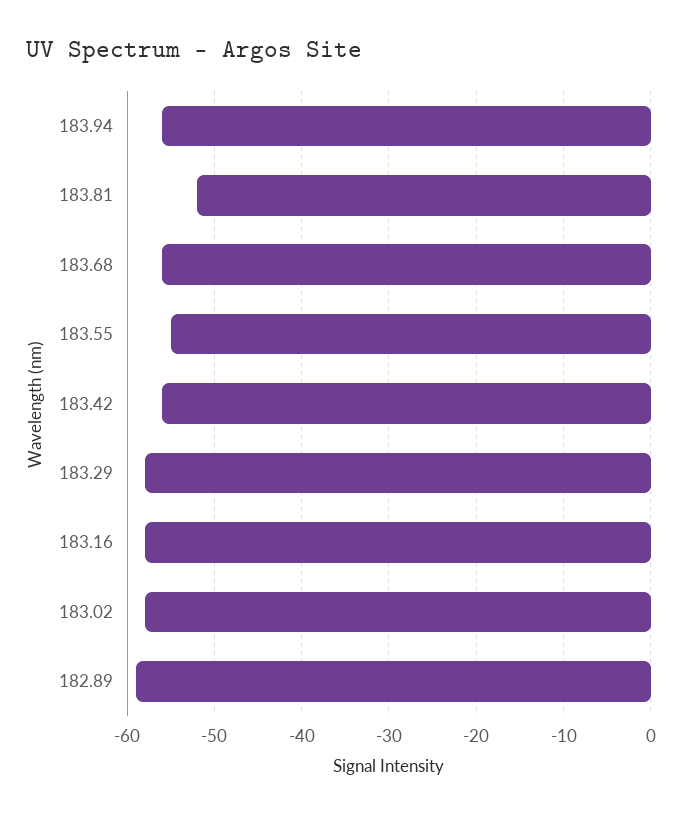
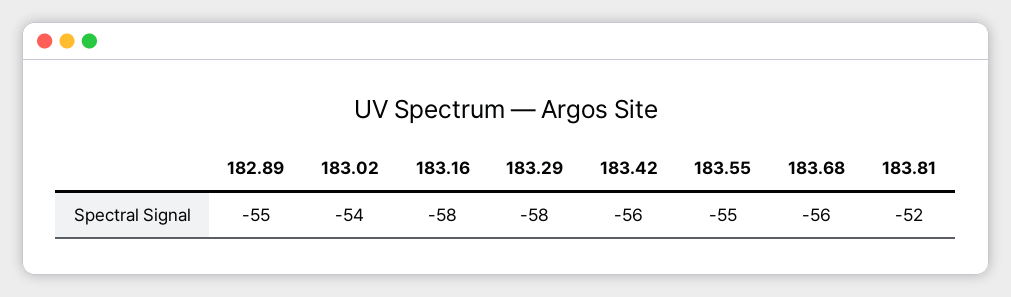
  {
-   "183.94": -56,
    "183.81": -52,
    "183.68": -56,
    "183.55": -55,
    "183.42": -56,
    "183.29": -58,
    "183.16": -58,
-   "183.02": -58,
+   "183.02": -54,
-   "182.89": -59
+   "182.89": -55
  }

